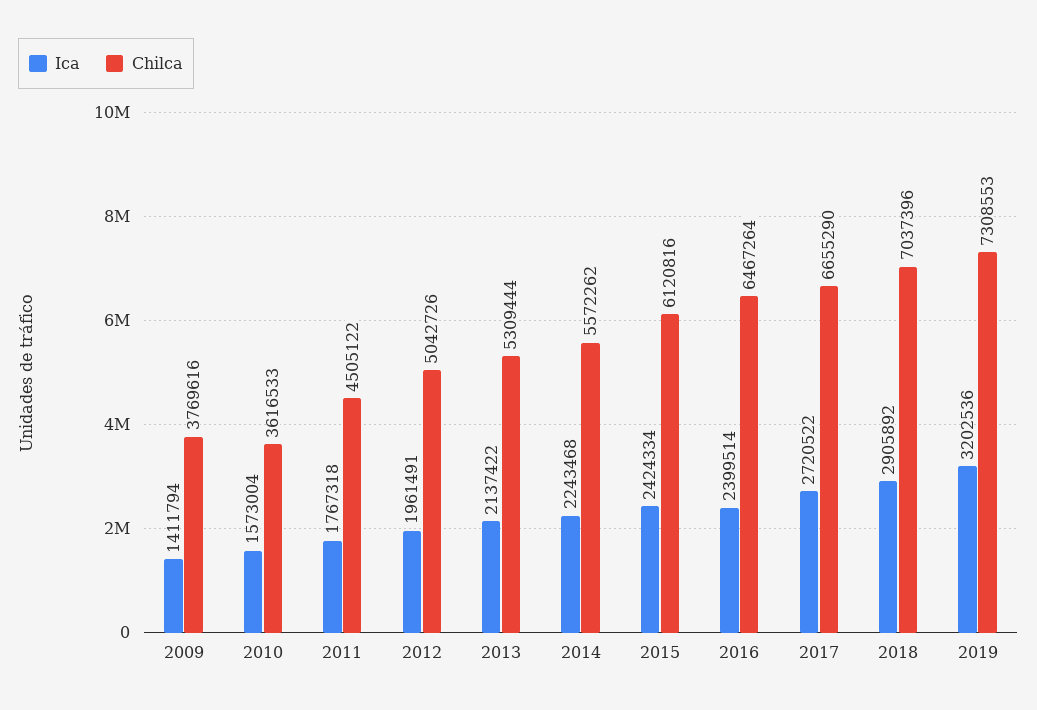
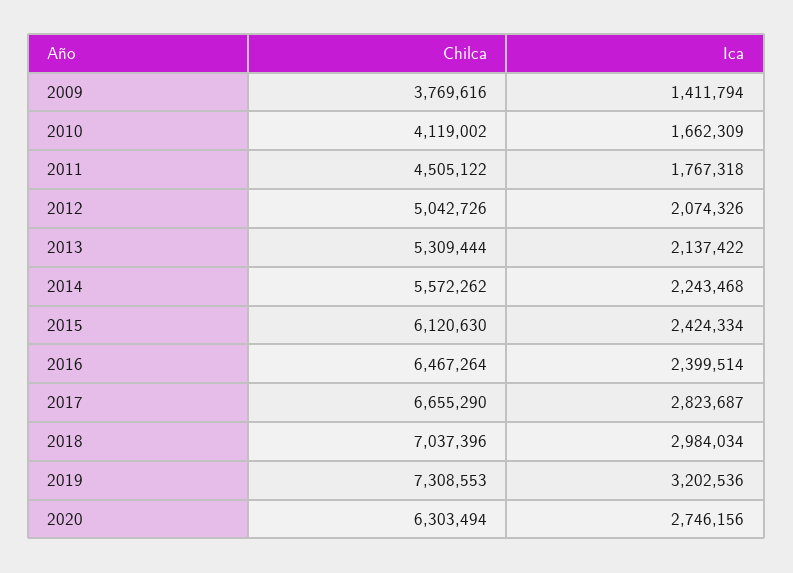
  {
    "Ica": {
      "2009": 1411794,
-     "2010": 1573004,
+     "2010": 1662309,
      "2011": 1767318,
-     "2012": 1961491,
+     "2012": 2074326,
      "2013": 2137422,
      "2014": 2243468,
      "2015": 2424334,
      "2016": 2399514,
-     "2017": 2720522,
+     "2017": 2823687,
-     "2018": 2905892,
+     "2018": 2984034,
-     "2019": 3202536
+     "2019": 3202536,
+     "2020": 2746156
    },
    "Chilca": {
      "2009": 3769616,
-     "2010": 3616533,
+     "2010": 4119002,
      "2011": 4505122,
      "2012": 5042726,
      "2013": 5309444,
      "2014": 5572262,
-     "2015": 6120816,
+     "2015": 6120630,
      "2016": 6467264,
      "2017": 6655290,
      "2018": 7037396,
-     "2019": 7308553
+     "2019": 7308553,
+     "2020": 6303494
    }
  }

